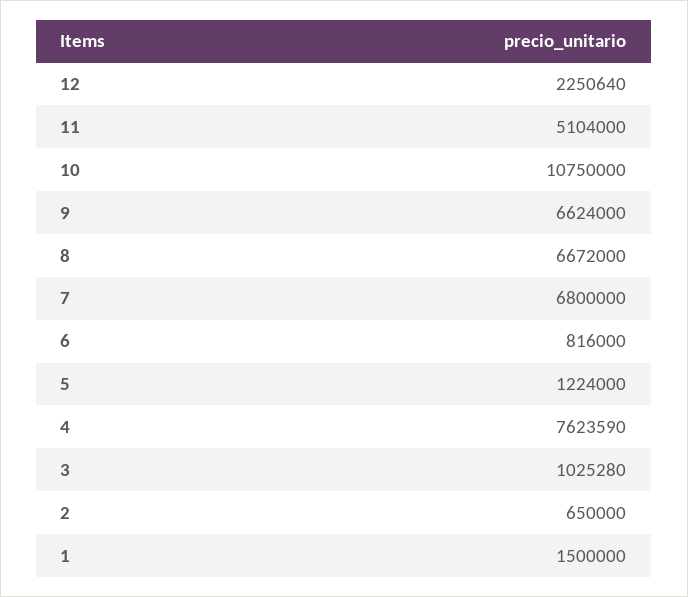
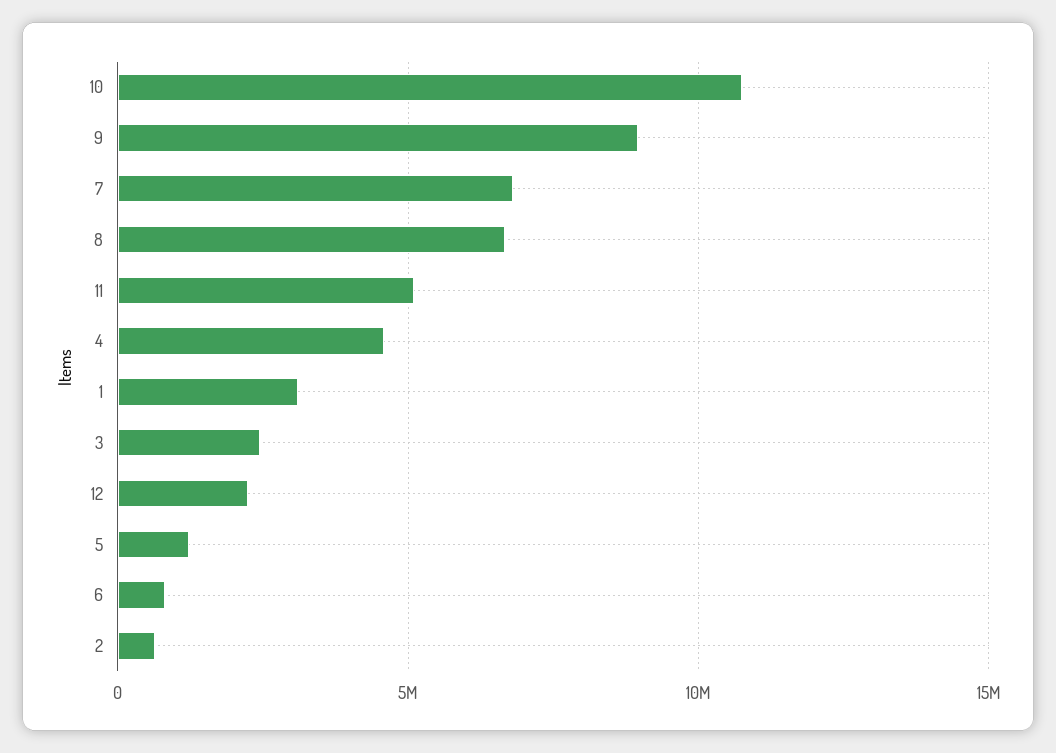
  {
    "12": 2250640,
    "11": 5104000,
    "10": 10750000,
-   "9": 6624000,
+   "9": 9000000,
    "8": 6672000,
    "7": 6800000,
    "6": 816000,
    "5": 1224000,
-   "4": 7623590,
+   "4": 4500000,
-   "3": 1025280,
+   "3": 2500000,
    "2": 650000,
-   "1": 1500000
+   "1": 3000000
  }

